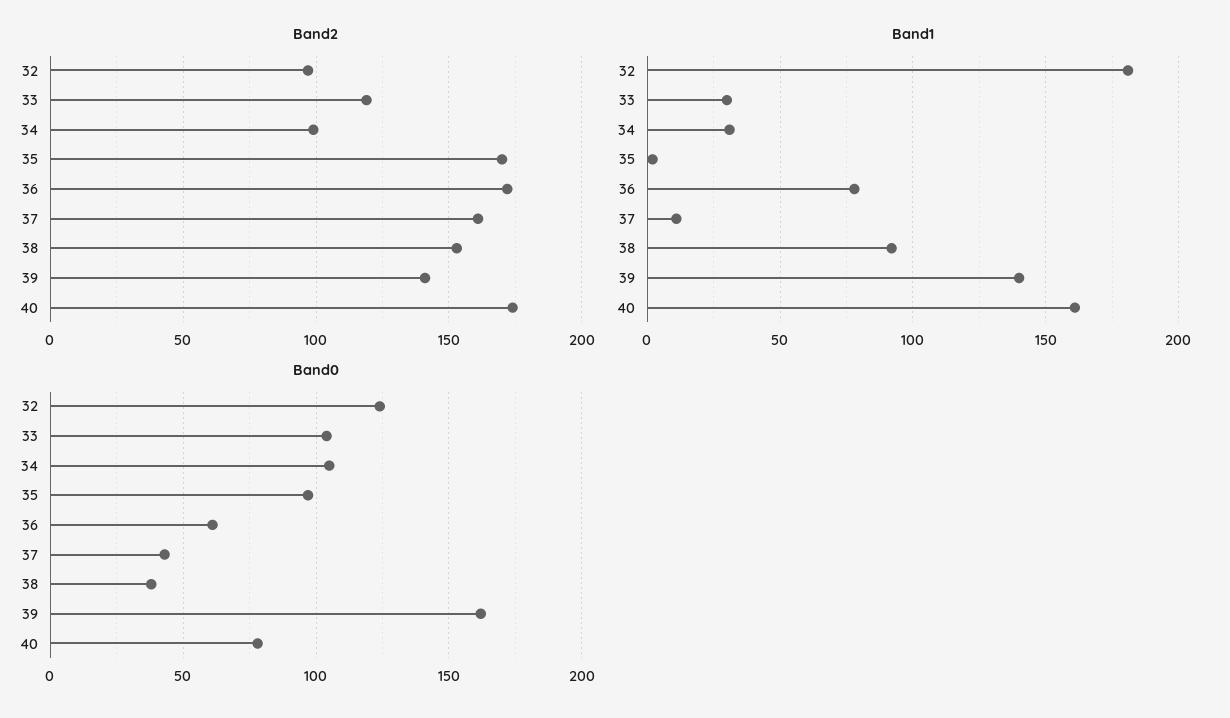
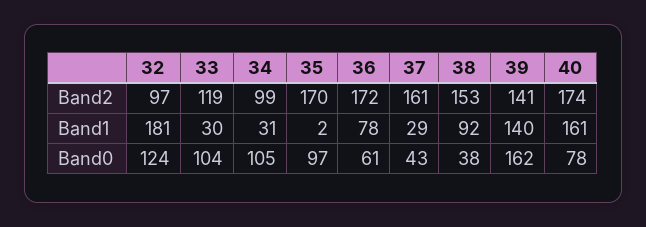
  {
    "Band2": {
      "32": 97,
      "33": 119,
      "34": 99,
      "35": 170,
      "36": 172,
      "37": 161,
      "38": 153,
      "39": 141,
      "40": 174
    },
    "Band1": {
      "32": 181,
      "33": 30,
      "34": 31,
      "35": 2,
      "36": 78,
-     "37": 10,
+     "37": 29,
      "38": 92,
      "39": 140,
      "40": 161
    },
    "Band0": {
      "32": 124,
      "33": 104,
      "34": 105,
      "35": 97,
      "36": 61,
      "37": 43,
      "38": 38,
      "39": 162,
      "40": 78
    }
  }

